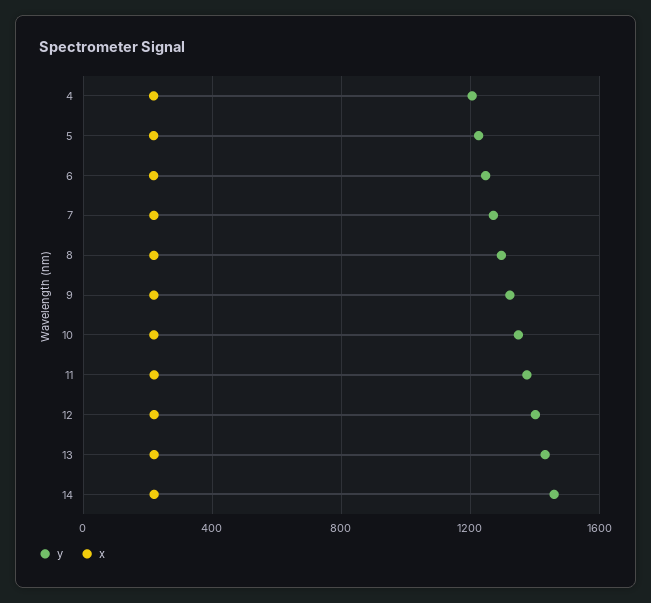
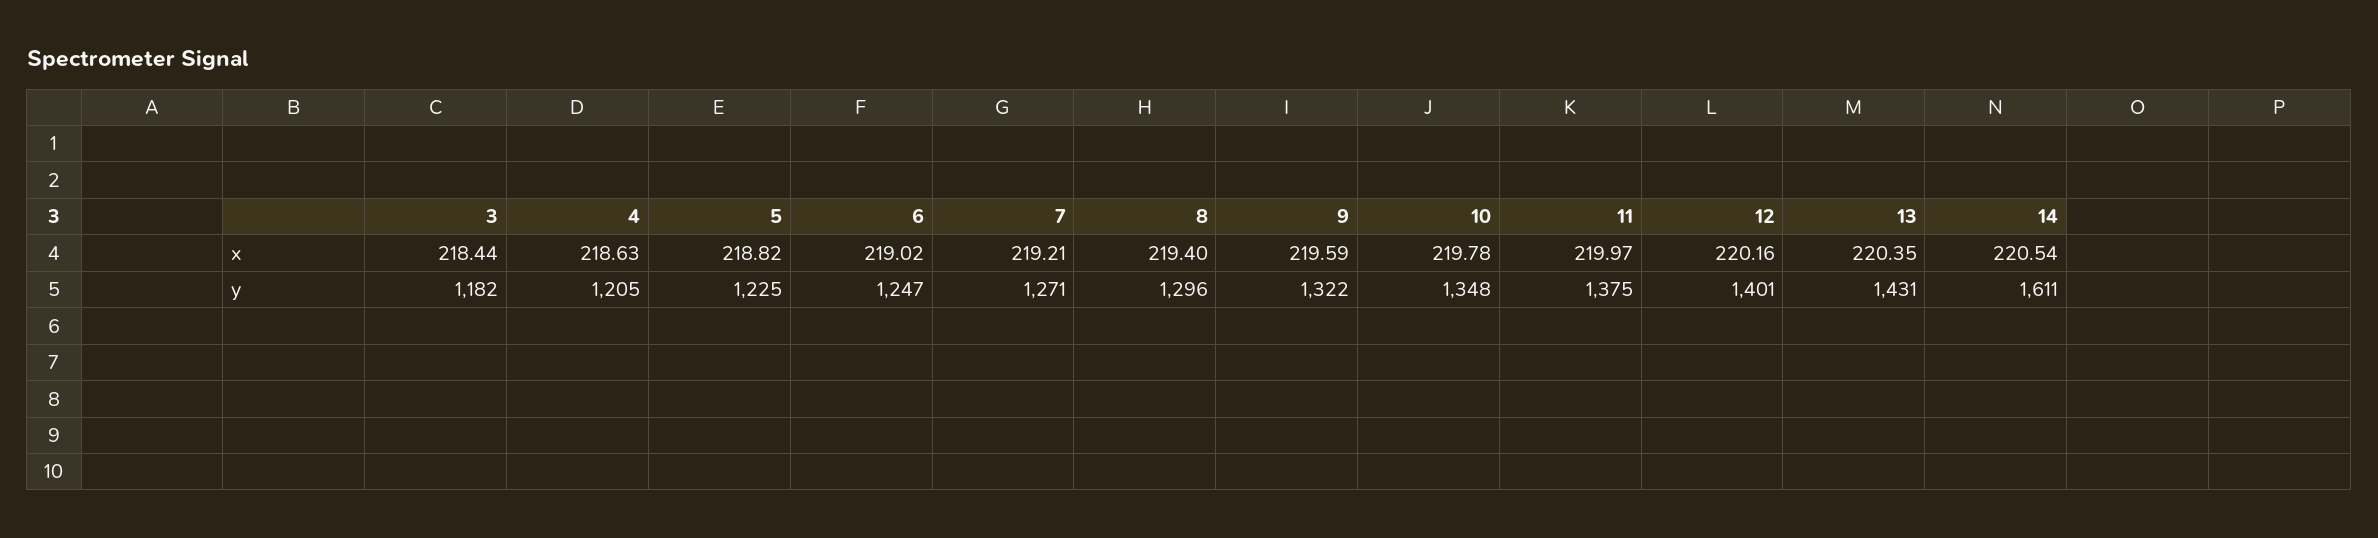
  {
    "y": {
      "4": 1205,
      "5": 1225,
      "6": 1247,
      "7": 1271,
      "8": 1296,
      "9": 1322,
      "10": 1348,
      "11": 1375,
      "12": 1401,
      "13": 1431,
-     "14": 1450
+     "14": 1611,
+     "3": 1182
    },
    "x": {
      "4": 218.63,
      "5": 218.82,
      "6": 219.02,
      "7": 219.21,
      "8": 219.4,
      "9": 219.59,
      "10": 219.78,
      "11": 219.97,
      "12": 220.16,
      "13": 220.35,
-     "14": 220.54
+     "14": 220.54,
+     "3": 218.44
    }
  }

